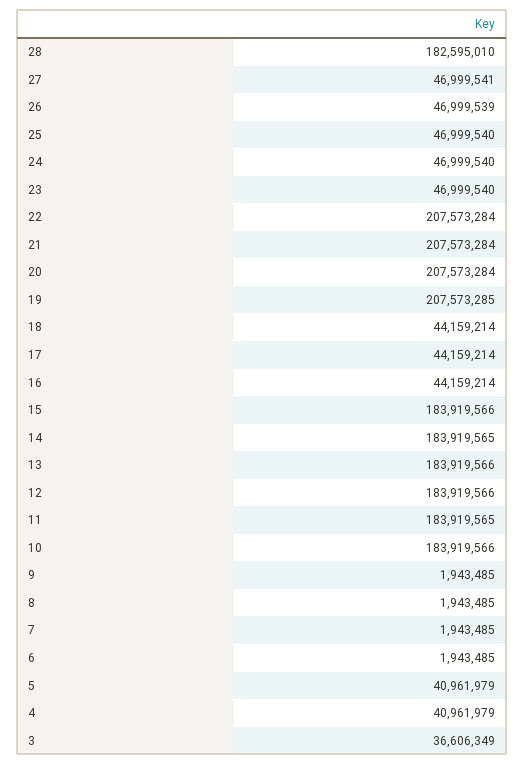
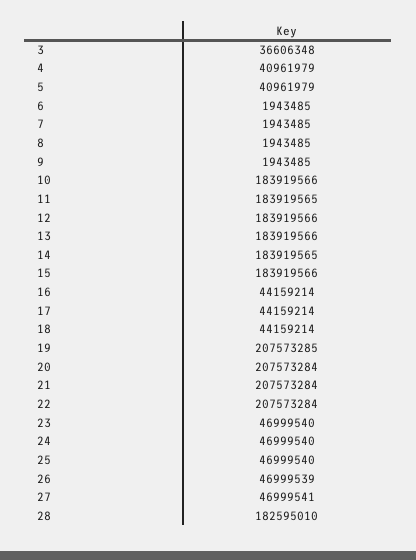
  {
    "28": 182595010,
    "27": 46999541,
    "26": 46999539,
    "25": 46999540,
    "24": 46999540,
    "23": 46999540,
    "22": 207573284,
    "21": 207573284,
    "20": 207573284,
    "19": 207573285,
    "18": 44159214,
    "17": 44159214,
    "16": 44159214,
    "15": 183919566,
    "14": 183919565,
    "13": 183919566,
    "12": 183919566,
    "11": 183919565,
    "10": 183919566,
    "9": 1943485,
    "8": 1943485,
    "7": 1943485,
    "6": 1943485,
    "5": 40961979,
    "4": 40961979,
-   "3": 36606349
+   "3": 36606348
  }

